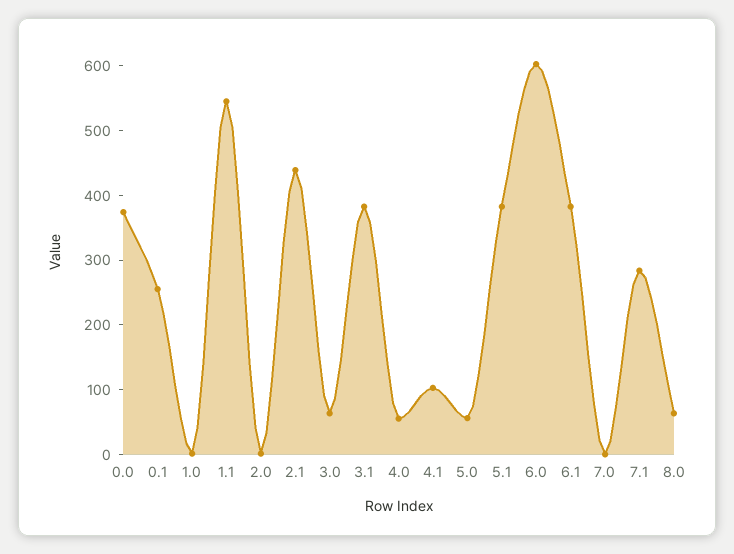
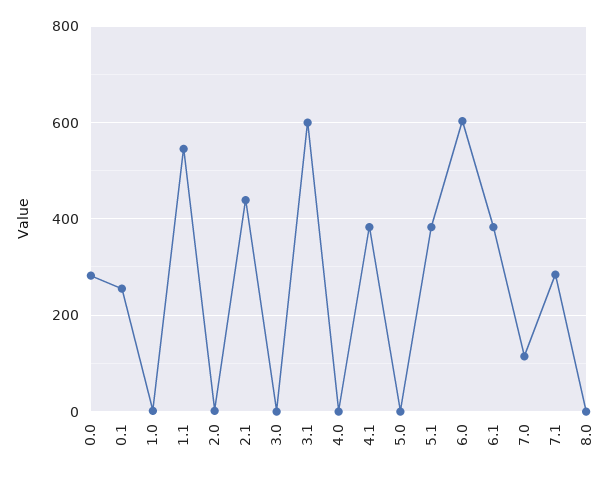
  {
-   "0.0": 380,
+   "0.0": 280,
    "0.1": 260,
    "1.0": 0,
    "1.1": 540,
    "2.0": 0,
    "2.1": 440,
-   "3.0": 60,
+   "3.0": 0,
-   "3.1": 380,
+   "3.1": 600,
-   "4.0": 60,
+   "4.0": 0,
-   "4.1": 100,
+   "4.1": 380,
-   "5.0": 60,
+   "5.0": 0,
    "5.1": 380,
    "6.0": 600,
    "6.1": 380,
-   "7.0": 0,
+   "7.0": 120,
    "7.1": 280,
-   "8.0": 60
+   "8.0": 0
  }

